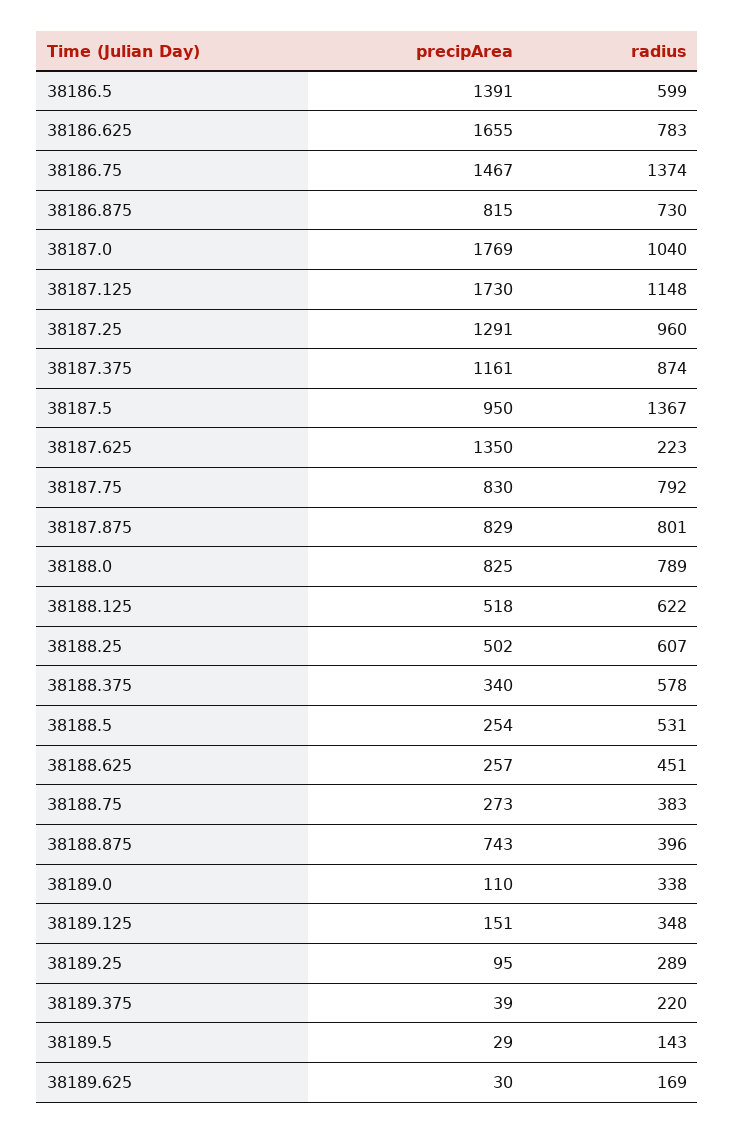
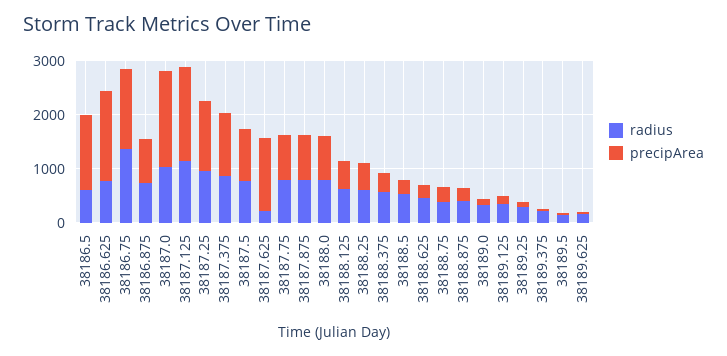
  {
    "precipArea": {
      "38186.5": 1391,
      "38186.625": 1655,
      "38186.75": 1467,
      "38186.875": 815,
      "38187.0": 1769,
      "38187.125": 1730,
      "38187.25": 1291,
      "38187.375": 1161,
      "38187.5": 950,
      "38187.625": 1350,
      "38187.75": 830,
      "38187.875": 829,
      "38188.0": 825,
      "38188.125": 518,
      "38188.25": 502,
      "38188.375": 340,
      "38188.5": 254,
      "38188.625": 257,
      "38188.75": 273,
-     "38188.875": 743,
+     "38188.875": 200,
      "38189.0": 110,
      "38189.125": 151,
      "38189.25": 95,
      "38189.375": 39,
      "38189.5": 29,
      "38189.625": 30
    },
    "radius": {
      "38186.5": 599,
      "38186.625": 783,
      "38186.75": 1374,
      "38186.875": 730,
      "38187.0": 1040,
      "38187.125": 1148,
      "38187.25": 960,
      "38187.375": 874,
-     "38187.5": 1367,
+     "38187.5": 800,
      "38187.625": 223,
      "38187.75": 792,
      "38187.875": 801,
      "38188.0": 789,
      "38188.125": 622,
      "38188.25": 607,
      "38188.375": 578,
      "38188.5": 531,
      "38188.625": 451,
      "38188.75": 383,
      "38188.875": 396,
      "38189.0": 338,
      "38189.125": 348,
      "38189.25": 289,
      "38189.375": 220,
      "38189.5": 143,
      "38189.625": 169
    }
  }

